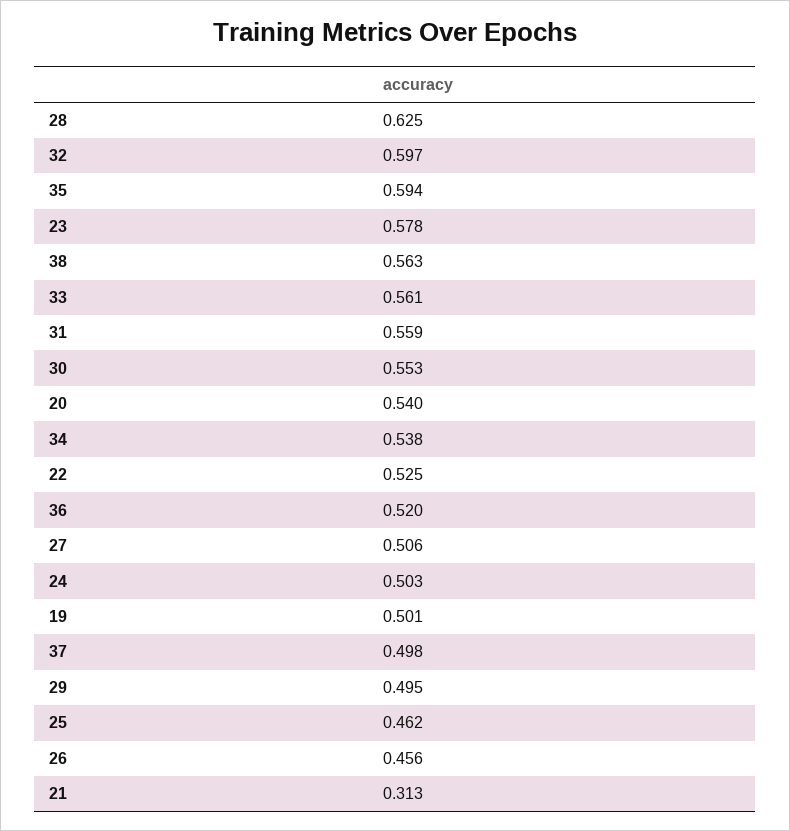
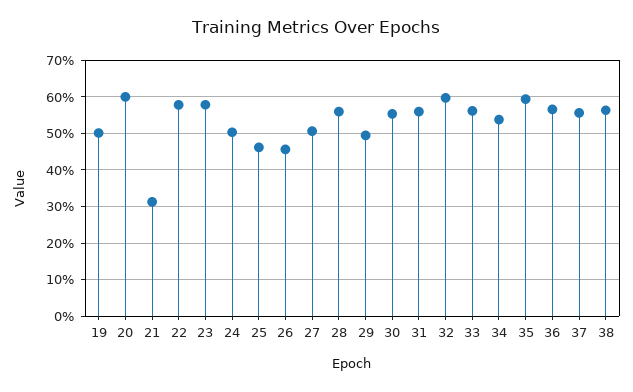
  {
-   "28": 0.625,
+   "28": 0.56,
    "32": 0.597,
    "35": 0.594,
    "23": 0.578,
    "38": 0.563,
    "33": 0.561,
    "31": 0.559,
    "30": 0.553,
-   "20": 0.54,
+   "20": 0.6,
    "34": 0.538,
-   "22": 0.525,
+   "22": 0.58,
-   "36": 0.52,
+   "36": 0.56,
    "27": 0.506,
    "24": 0.503,
    "19": 0.501,
-   "37": 0.498,
+   "37": 0.56,
    "29": 0.495,
    "25": 0.462,
    "26": 0.456,
    "21": 0.313
  }

